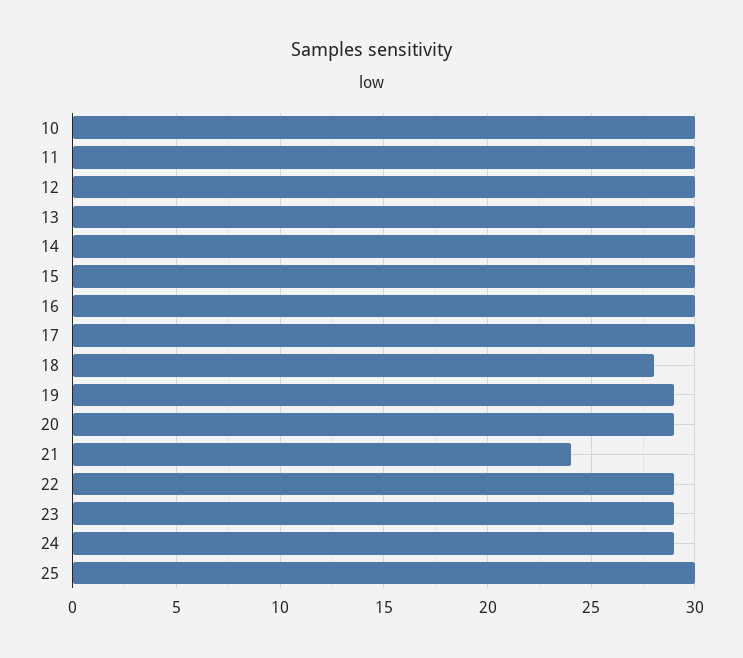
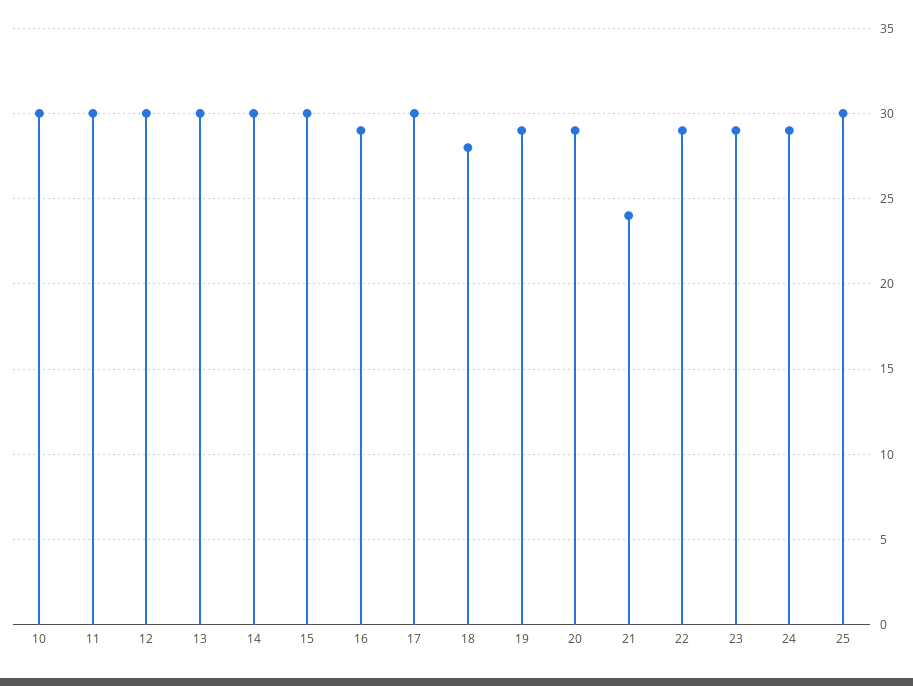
  {
    "10": 30,
    "11": 30,
    "12": 30,
    "13": 30,
    "14": 30,
    "15": 30,
-   "16": 30,
+   "16": 29,
    "17": 30,
    "18": 28,
    "19": 29,
    "20": 29,
    "21": 24,
    "22": 29,
    "23": 29,
    "24": 29,
    "25": 30
  }

